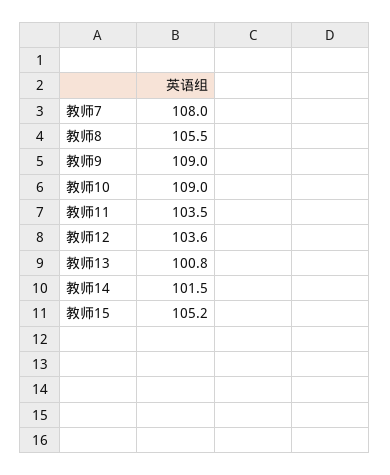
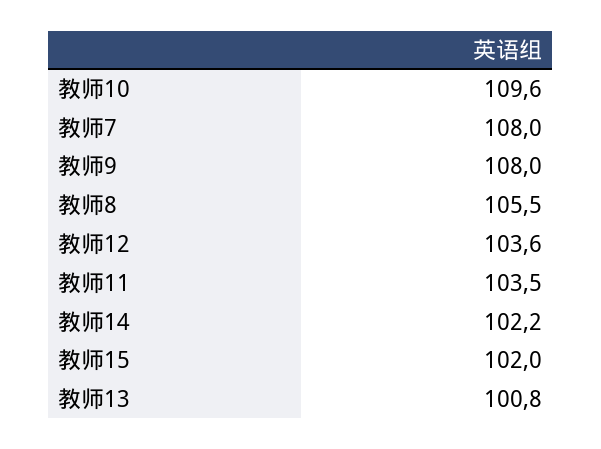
  {
    "教师7": 108,
    "教师8": 105.5,
-   "教师9": 109,
+   "教师9": 108,
-   "教师10": 109,
+   "教师10": 109.6,
    "教师11": 103.5,
    "教师12": 103.6,
    "教师13": 100.8,
-   "教师14": 101.5,
+   "教师14": 102.2,
-   "教师15": 105.2
+   "教师15": 102
  }

